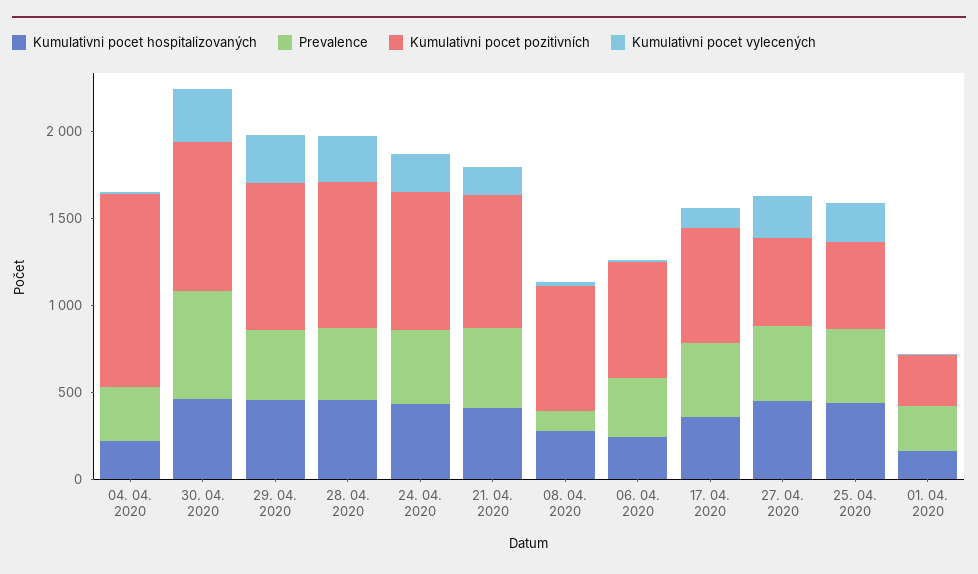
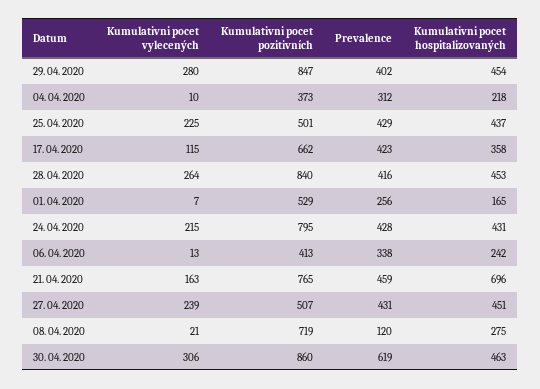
  {
    "Kumulativni pocet hospitalizovaných": {
      "04. 04. 2020": 218,
      "30. 04. 2020": 463,
      "29. 04. 2020": 454,
      "28. 04. 2020": 453,
      "24. 04. 2020": 431,
-     "21. 04. 2020": 400,
+     "21. 04. 2020": 696,
      "08. 04. 2020": 275,
      "06. 04. 2020": 242,
      "17. 04. 2020": 358,
      "27. 04. 2020": 451,
      "25. 04. 2020": 437,
      "01. 04. 2020": 165
    },
    "Prevalence": {
      "04. 04. 2020": 312,
      "30. 04. 2020": 619,
      "29. 04. 2020": 402,
      "28. 04. 2020": 416,
      "24. 04. 2020": 428,
      "21. 04. 2020": 459,
      "08. 04. 2020": 120,
      "06. 04. 2020": 338,
      "17. 04. 2020": 423,
      "27. 04. 2020": 431,
      "25. 04. 2020": 429,
      "01. 04. 2020": 256
    },
    "Kumulativni pocet pozitivních": {
-     "04. 04. 2020": 1100,
+     "04. 04. 2020": 373,
      "30. 04. 2020": 860,
      "29. 04. 2020": 847,
      "28. 04. 2020": 840,
      "24. 04. 2020": 795,
      "21. 04. 2020": 765,
      "08. 04. 2020": 719,
-     "06. 04. 2020": 700,
+     "06. 04. 2020": 413,
      "17. 04. 2020": 662,
      "27. 04. 2020": 507,
      "25. 04. 2020": 501,
-     "01. 04. 2020": 300
+     "01. 04. 2020": 529
    },
    "Kumulativni pocet vylecených": {
      "04. 04. 2020": 10,
      "30. 04. 2020": 306,
      "29. 04. 2020": 280,
      "28. 04. 2020": 264,
      "24. 04. 2020": 215,
      "21. 04. 2020": 163,
      "08. 04. 2020": 21,
      "06. 04. 2020": 13,
      "17. 04. 2020": 115,
      "27. 04. 2020": 239,
      "25. 04. 2020": 225,
      "01. 04. 2020": 7
    }
  }

